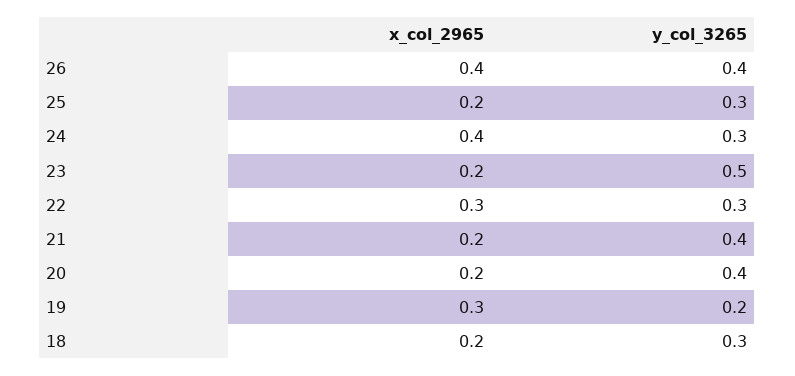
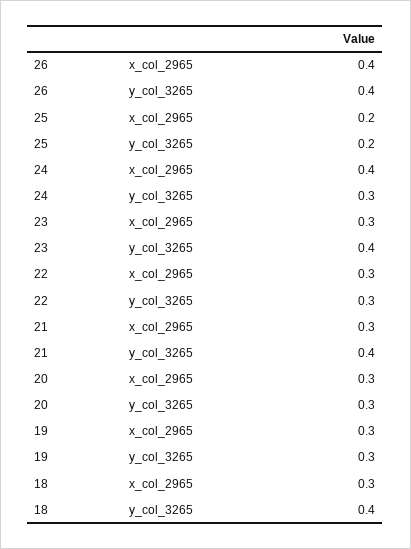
  {
    "x_col_2965": {
      "26": 0.4,
      "25": 0.2,
      "24": 0.4,
-     "23": 0.2,
+     "23": 0.3,
      "22": 0.3,
-     "21": 0.2,
+     "21": 0.3,
-     "20": 0.2,
+     "20": 0.3,
      "19": 0.3,
-     "18": 0.2
+     "18": 0.3
    },
    "y_col_3265": {
      "26": 0.4,
-     "25": 0.3,
+     "25": 0.2,
      "24": 0.3,
-     "23": 0.5,
+     "23": 0.4,
      "22": 0.3,
      "21": 0.4,
-     "20": 0.4,
+     "20": 0.3,
-     "19": 0.2,
+     "19": 0.3,
-     "18": 0.3
+     "18": 0.4
    }
  }

